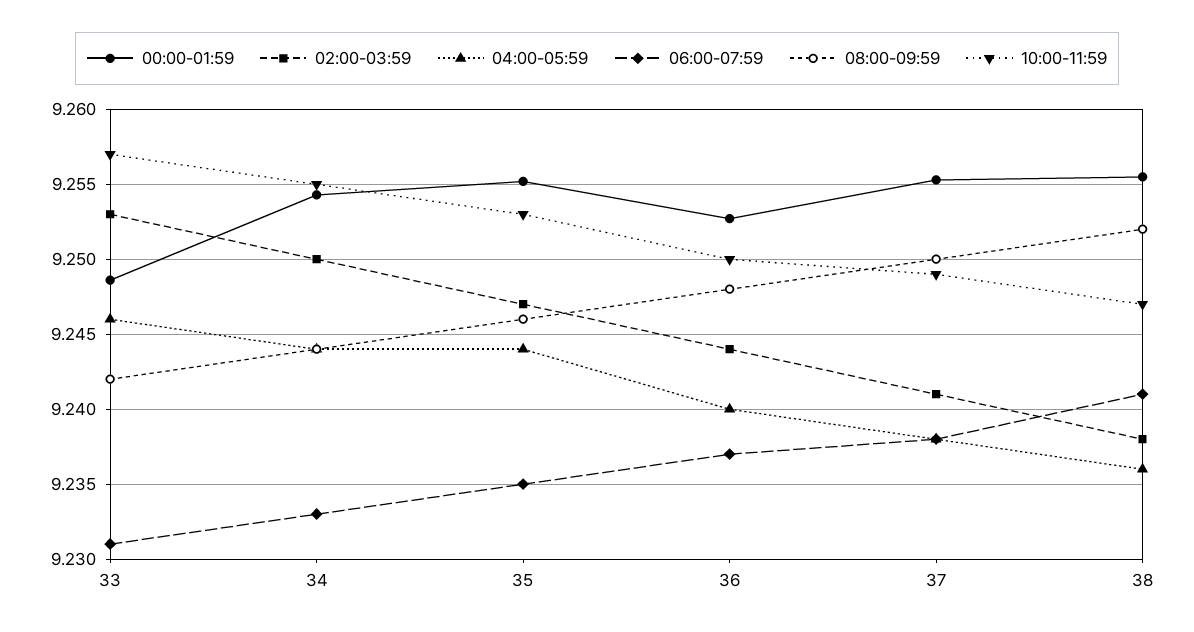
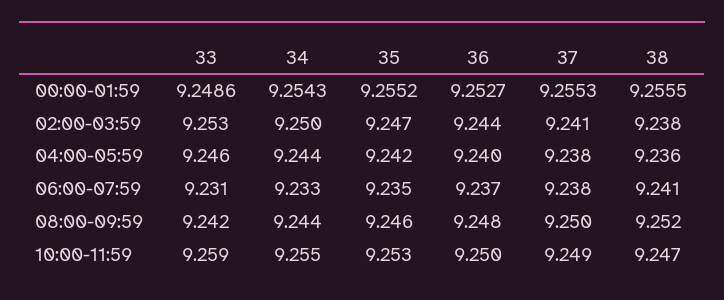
  {
    "00:00-01:59": {
      "33": 9.2486,
      "34": 9.2543,
      "35": 9.2552,
      "36": 9.2527,
      "37": 9.2553,
      "38": 9.2555
    },
    "02:00-03:59": {
      "33": 9.253,
      "34": 9.25,
      "35": 9.247,
      "36": 9.244,
      "37": 9.241,
      "38": 9.238
    },
    "04:00-05:59": {
      "33": 9.246,
      "34": 9.244,
-     "35": 9.244,
+     "35": 9.242,
      "36": 9.24,
      "37": 9.238,
      "38": 9.236
    },
    "06:00-07:59": {
      "33": 9.231,
      "34": 9.233,
      "35": 9.235,
      "36": 9.237,
      "37": 9.238,
      "38": 9.241
    },
    "08:00-09:59": {
      "33": 9.242,
      "34": 9.244,
      "35": 9.246,
      "36": 9.248,
      "37": 9.25,
      "38": 9.252
    },
    "10:00-11:59": {
-     "33": 9.257,
+     "33": 9.259,
      "34": 9.255,
      "35": 9.253,
      "36": 9.25,
      "37": 9.249,
      "38": 9.247
    }
  }

